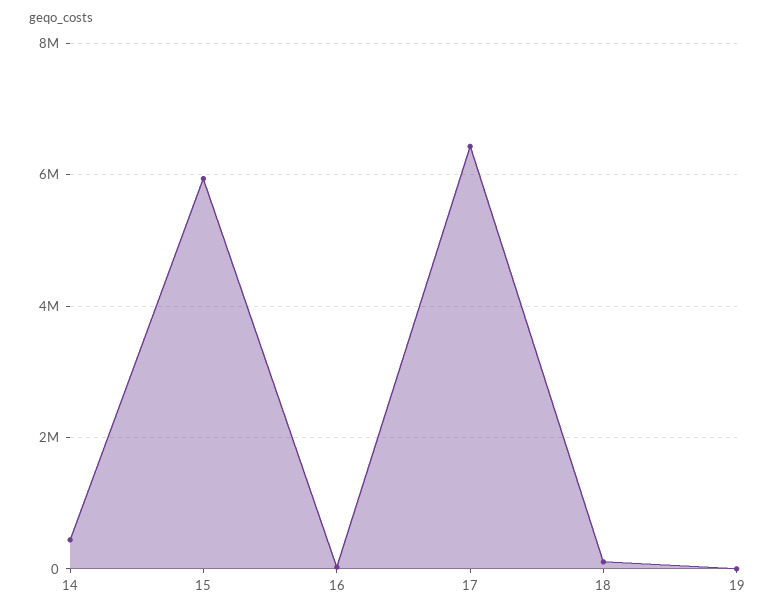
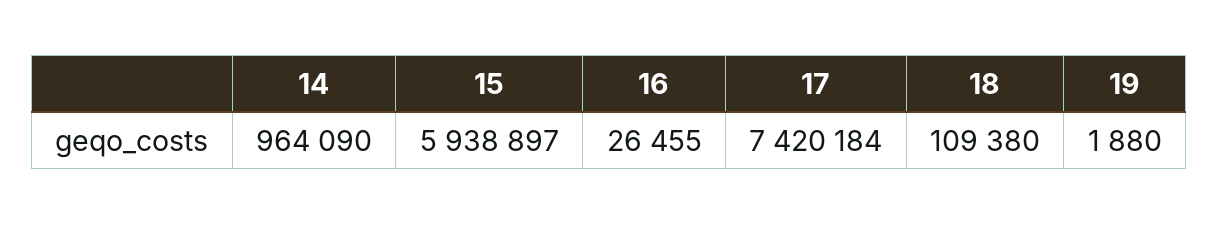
  {
-   "14": 400000,
+   "14": 964090,
    "15": 5938897,
    "16": 26455,
-   "17": 6400000,
+   "17": 7420184,
    "18": 109380,
    "19": 1880
  }

